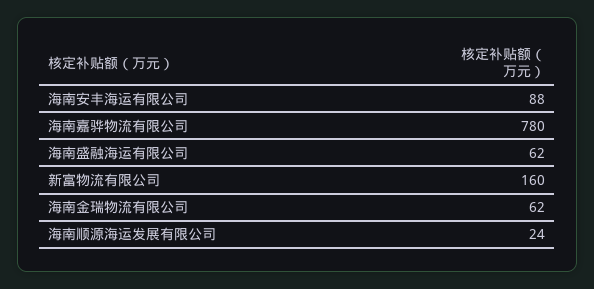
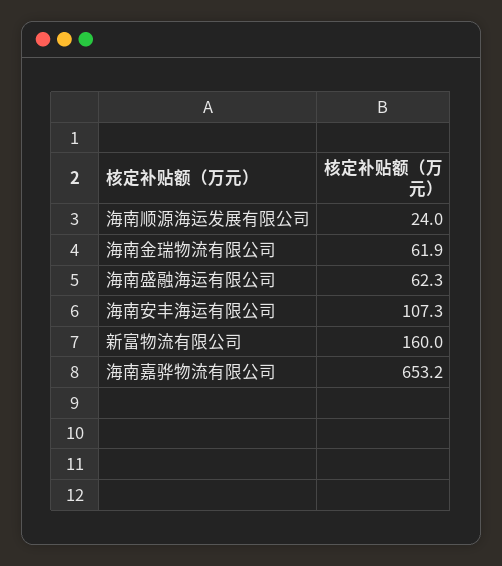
  {
-   "海南安丰海运有限公司": 88,
+   "海南安丰海运有限公司": 107.3,
-   "海南嘉骅物流有限公司": 780,
+   "海南嘉骅物流有限公司": 653.2,
    "海南盛融海运有限公司": 62.3,
    "新富物流有限公司": 160,
    "海南金瑞物流有限公司": 61.9,
    "海南顺源海运发展有限公司": 24
  }

